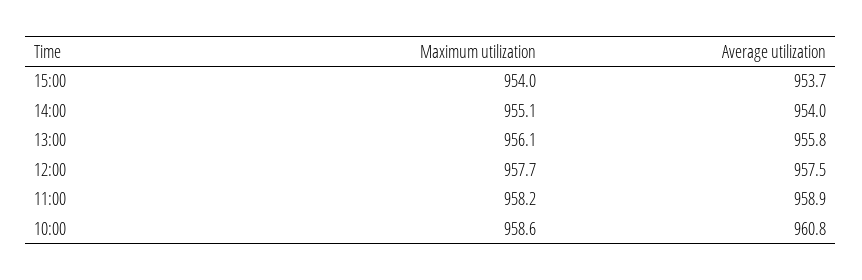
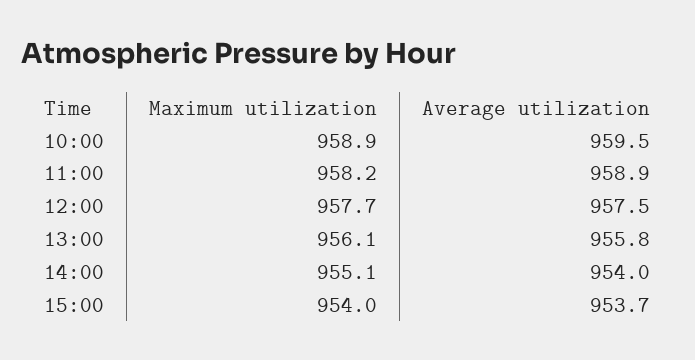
  {
    "Maximum utilization": {
      "15:00": 954,
      "14:00": 955.1,
      "13:00": 956.1,
      "12:00": 957.7,
      "11:00": 958.2,
-     "10:00": 958.6
+     "10:00": 958.9
    },
    "Average utilization": {
      "15:00": 953.7,
      "14:00": 954,
      "13:00": 955.8,
      "12:00": 957.5,
      "11:00": 958.9,
-     "10:00": 960.8
+     "10:00": 959.5
    }
  }

